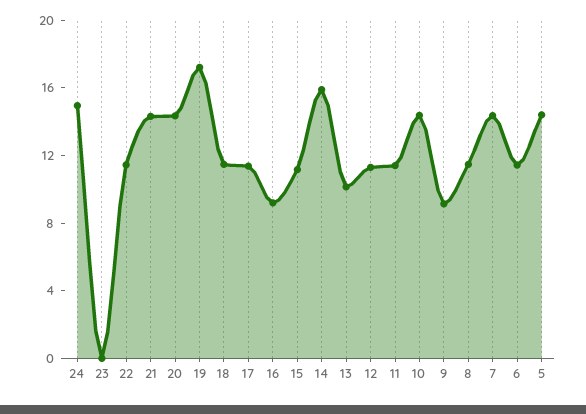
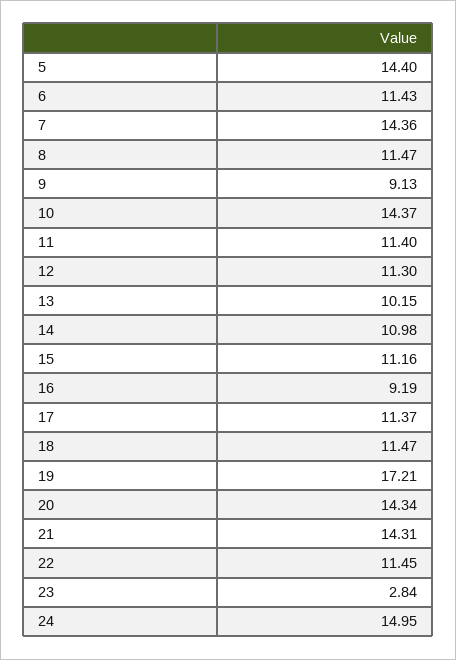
  {
    "24": 14.95,
-   "23": 0,
+   "23": 2.84,
    "22": 11.45,
    "21": 14.31,
    "20": 14.34,
    "19": 17.21,
    "18": 11.47,
    "17": 11.37,
    "16": 9.19,
    "15": 11.16,
-   "14": 16,
+   "14": 10.98,
    "13": 10.15,
    "12": 11.3,
    "11": 11.4,
    "10": 14.37,
    "9": 9.13,
    "8": 11.47,
    "7": 14.36,
    "6": 11.43,
    "5": 14.4
  }

